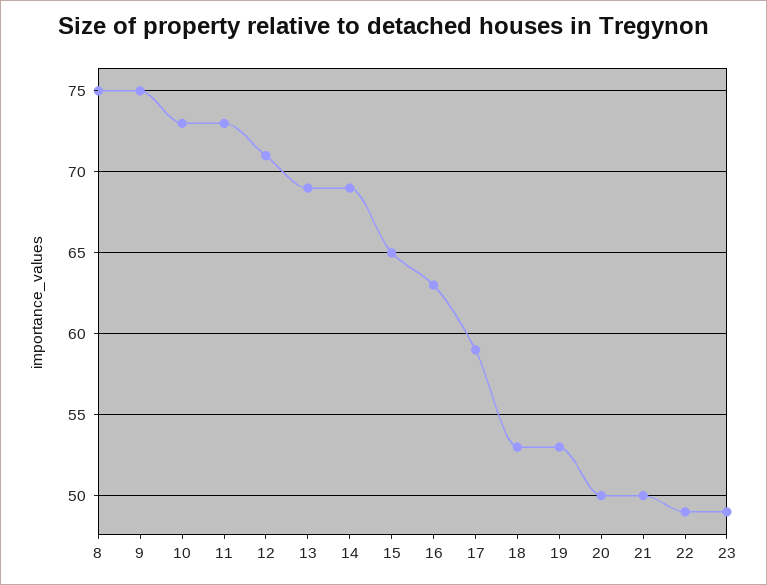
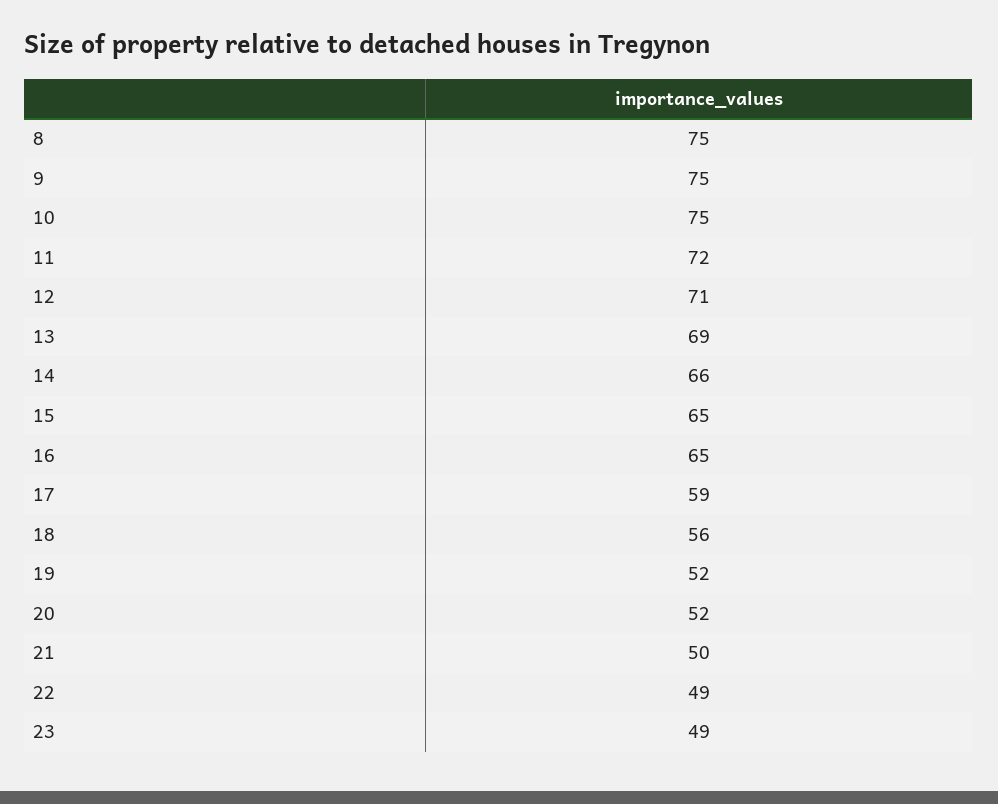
  {
    "8": 75,
    "9": 75,
-   "10": 73,
+   "10": 75,
-   "11": 73,
+   "11": 72,
    "12": 71,
    "13": 69,
-   "14": 69,
+   "14": 66,
    "15": 65,
-   "16": 63,
+   "16": 65,
    "17": 59,
-   "18": 53,
+   "18": 56,
-   "19": 53,
+   "19": 52,
-   "20": 50,
+   "20": 52,
    "21": 50,
    "22": 49,
    "23": 49
  }

